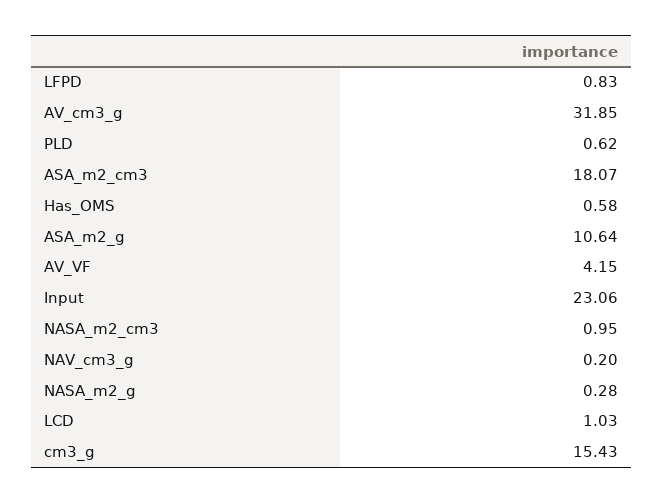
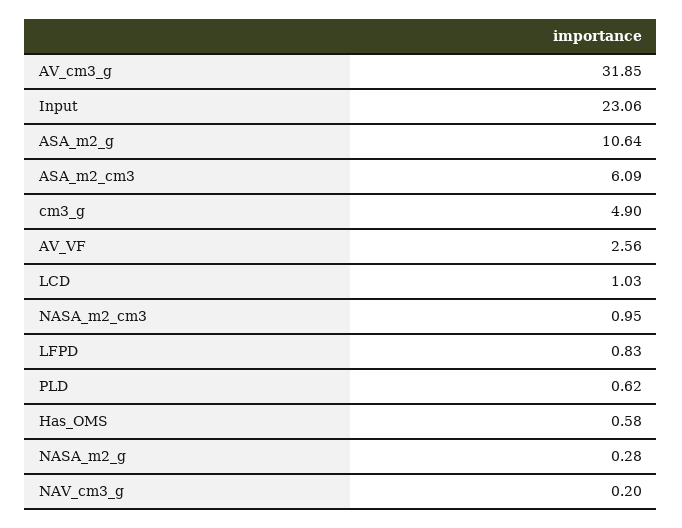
  {
    "LFPD": 0.83,
    "AV_cm3_g": 31.85,
    "PLD": 0.62,
-   "ASA_m2_cm3": 18.07,
+   "ASA_m2_cm3": 6.09,
    "Has_OMS": 0.58,
    "ASA_m2_g": 10.64,
-   "AV_VF": 4.15,
+   "AV_VF": 2.56,
    "Input": 23.06,
    "NASA_m2_cm3": 0.95,
    "NAV_cm3_g": 0.2,
    "NASA_m2_g": 0.28,
    "LCD": 1.03,
-   "cm3_g": 15.43
+   "cm3_g": 4.9
  }

